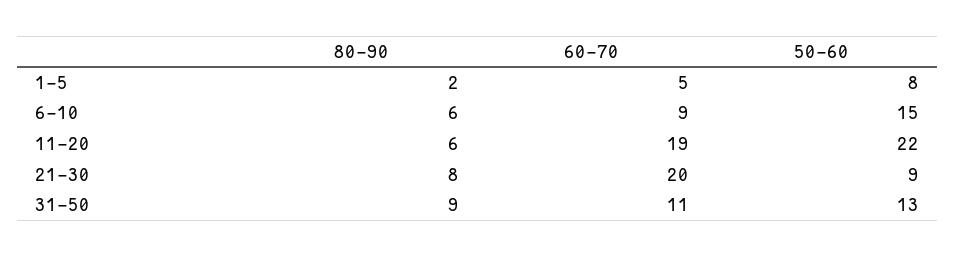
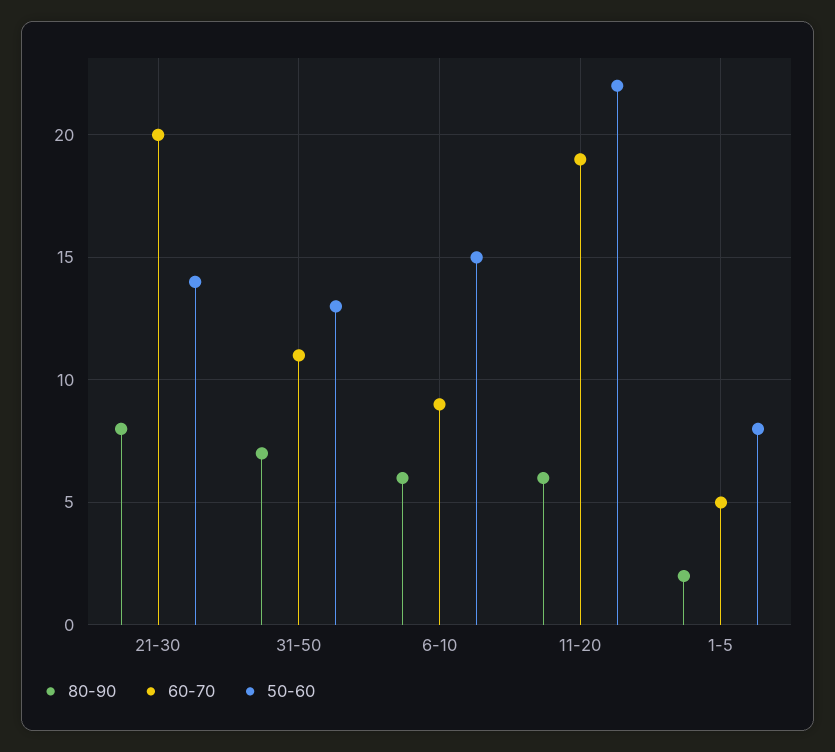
  {
    "80-90": {
      "1-5": 2,
      "6-10": 6,
      "11-20": 6,
      "21-30": 8,
-     "31-50": 9
+     "31-50": 7
    },
    "60-70": {
      "1-5": 5,
      "6-10": 9,
      "11-20": 19,
      "21-30": 20,
      "31-50": 11
    },
    "50-60": {
      "1-5": 8,
      "6-10": 15,
      "11-20": 22,
-     "21-30": 9,
+     "21-30": 14,
      "31-50": 13
    }
  }

